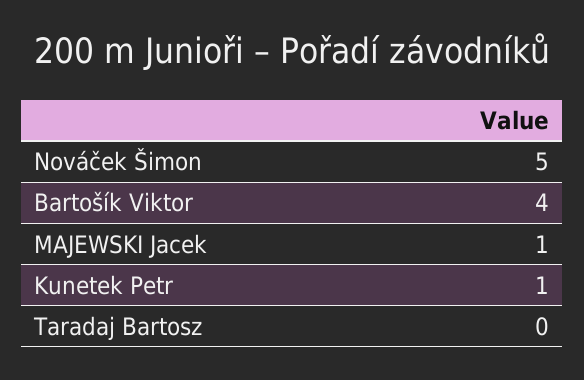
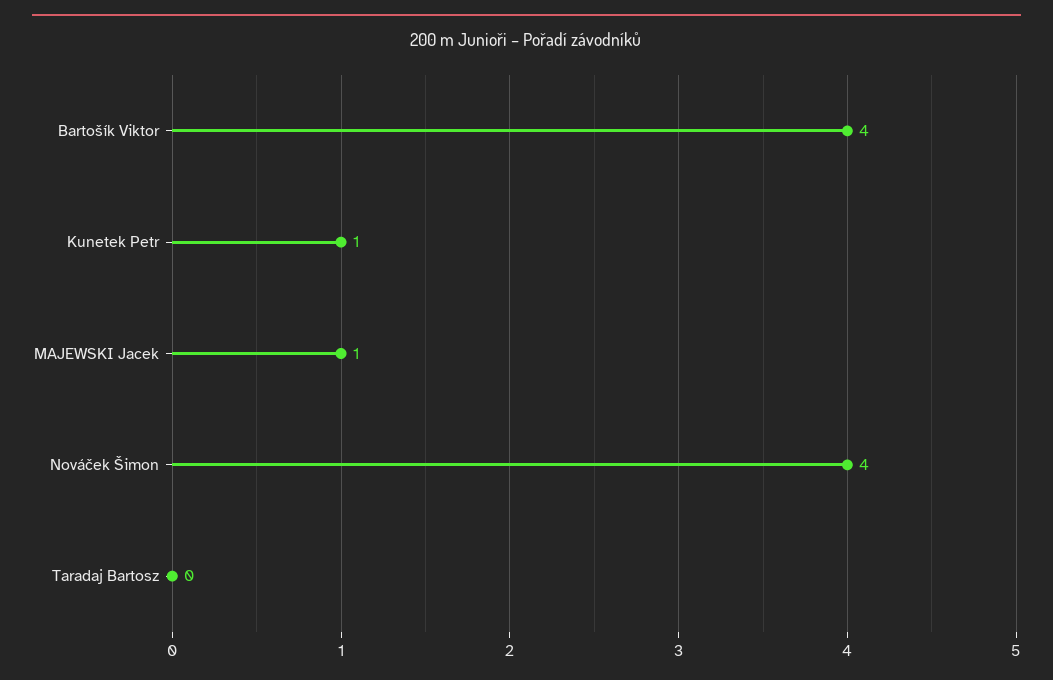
  {
-   "Nováček Šimon": 5,
+   "Nováček Šimon": 4,
    "Bartošík Viktor": 4,
    "MAJEWSKI Jacek": 1,
    "Kunetek Petr": 1,
    "Taradaj Bartosz": 0
  }

